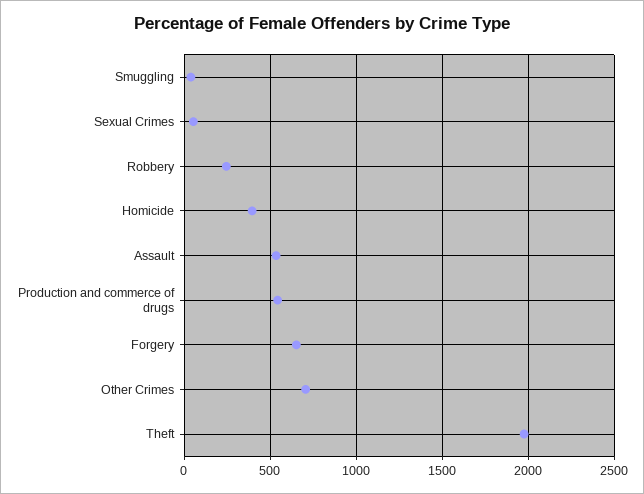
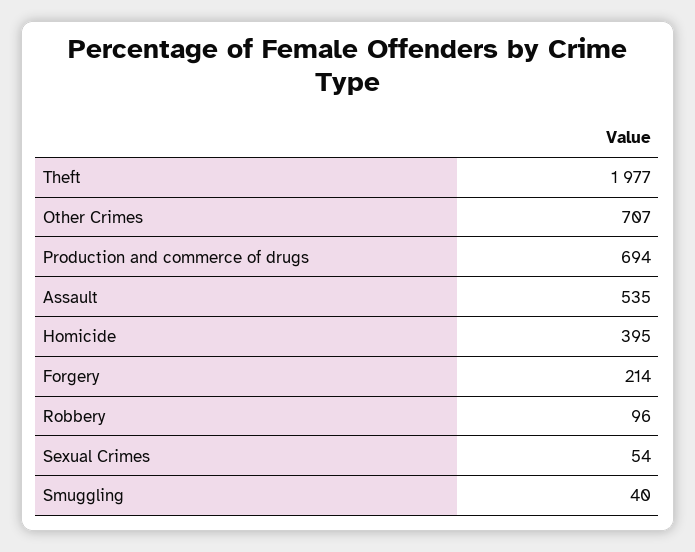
  {
    "Smuggling": 40,
    "Sexual Crimes": 54,
-   "Robbery": 250,
+   "Robbery": 96,
    "Homicide": 395,
    "Assault": 535,
-   "Production and commerce of drugs": 550,
+   "Production and commerce of drugs": 694,
-   "Forgery": 650,
+   "Forgery": 214,
    "Other Crimes": 707,
    "Theft": 1977
  }

